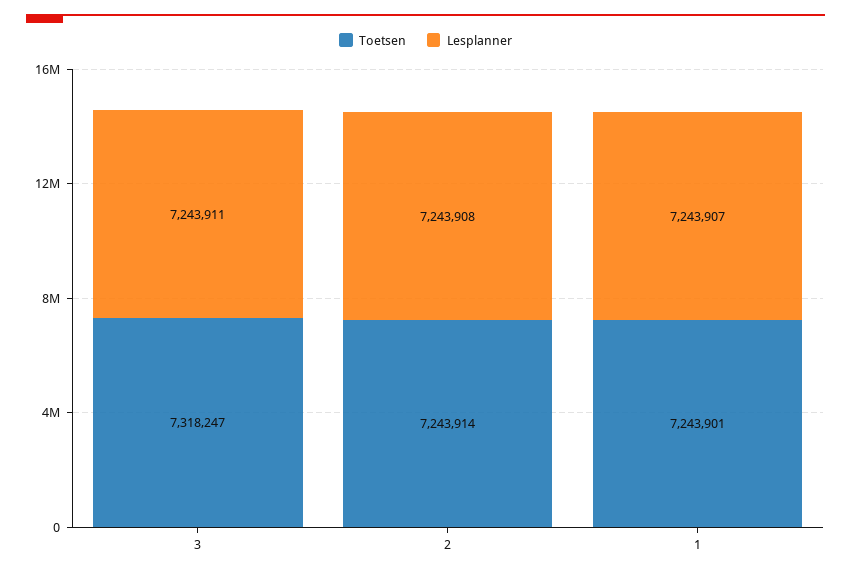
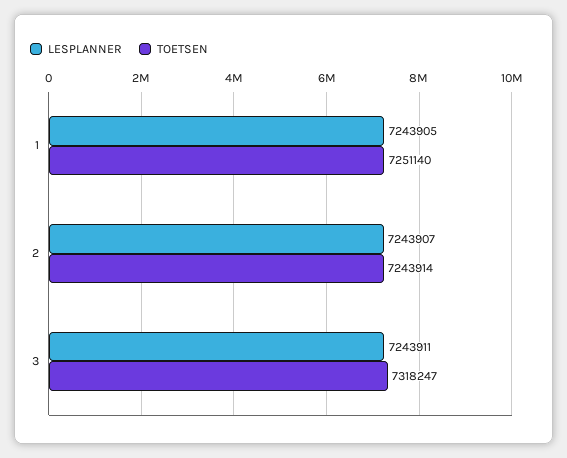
  {
    "Toetsen": {
      "3": 7318247,
      "2": 7243914,
-     "1": 7243901
+     "1": 7251140
    },
    "Lesplanner": {
      "3": 7243911,
-     "2": 7243908,
+     "2": 7243907,
-     "1": 7243907
+     "1": 7243905
    }
  }

